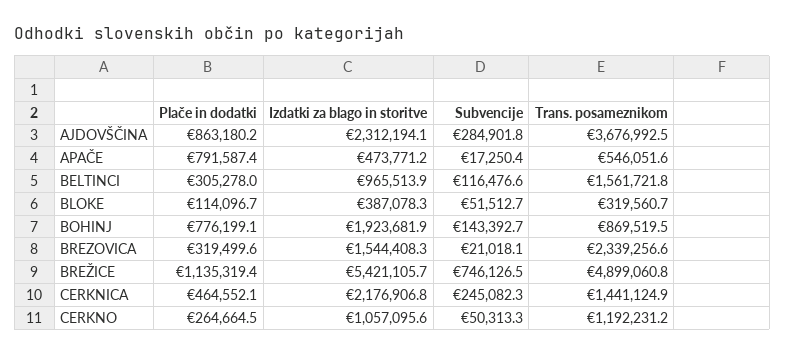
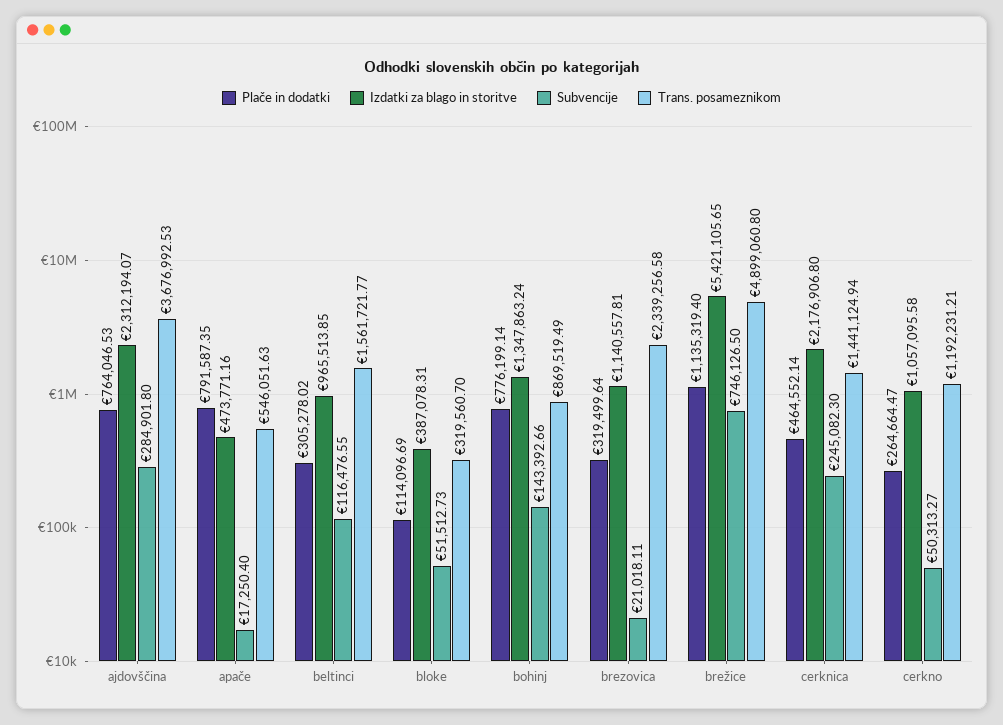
  {
    "Plače in dodatki": {
-     "AJDOVŠČINA": 863180.2,
+     "AJDOVŠČINA": 764046.53,
      "APAČE": 791587.35,
      "BELTINCI": 305278.02,
      "BLOKE": 114096.69,
      "BOHINJ": 776199.14,
      "BREZOVICA": 319499.64,
      "BREŽICE": 1135319.4,
      "CERKNICA": 464552.14,
      "CERKNO": 264664.47
    },
    "Izdatki za blago in storitve": {
      "AJDOVŠČINA": 2312194.07,
      "APAČE": 473771.16,
      "BELTINCI": 965513.85,
      "BLOKE": 387078.31,
-     "BOHINJ": 1923681.9,
+     "BOHINJ": 1347863.24,
-     "BREZOVICA": 1544408.3,
+     "BREZOVICA": 1140557.81,
      "BREŽICE": 5421105.65,
      "CERKNICA": 2176906.8,
      "CERKNO": 1057095.58
    },
    "Subvencije": {
      "AJDOVŠČINA": 284901.8,
      "APAČE": 17250.4,
      "BELTINCI": 116476.55,
      "BLOKE": 51512.73,
      "BOHINJ": 143392.66,
      "BREZOVICA": 21018.11,
      "BREŽICE": 746126.5,
      "CERKNICA": 245082.3,
      "CERKNO": 50313.27
    },
    "Trans. posameznikom": {
      "AJDOVŠČINA": 3676992.53,
      "APAČE": 546051.63,
      "BELTINCI": 1561721.77,
      "BLOKE": 319560.7,
      "BOHINJ": 869519.49,
      "BREZOVICA": 2339256.58,
      "BREŽICE": 4899060.8,
      "CERKNICA": 1441124.94,
      "CERKNO": 1192231.21
    }
  }

